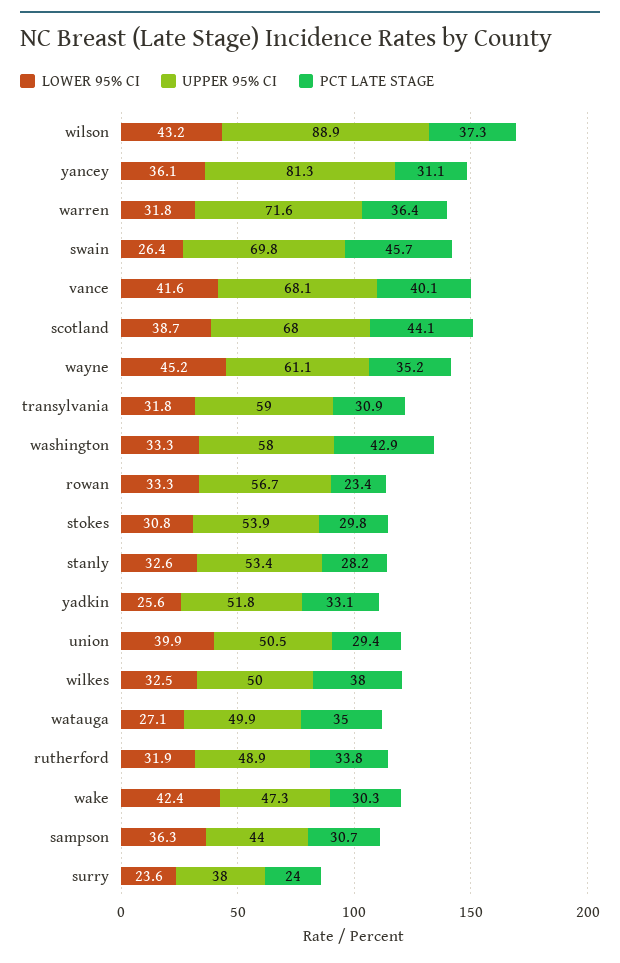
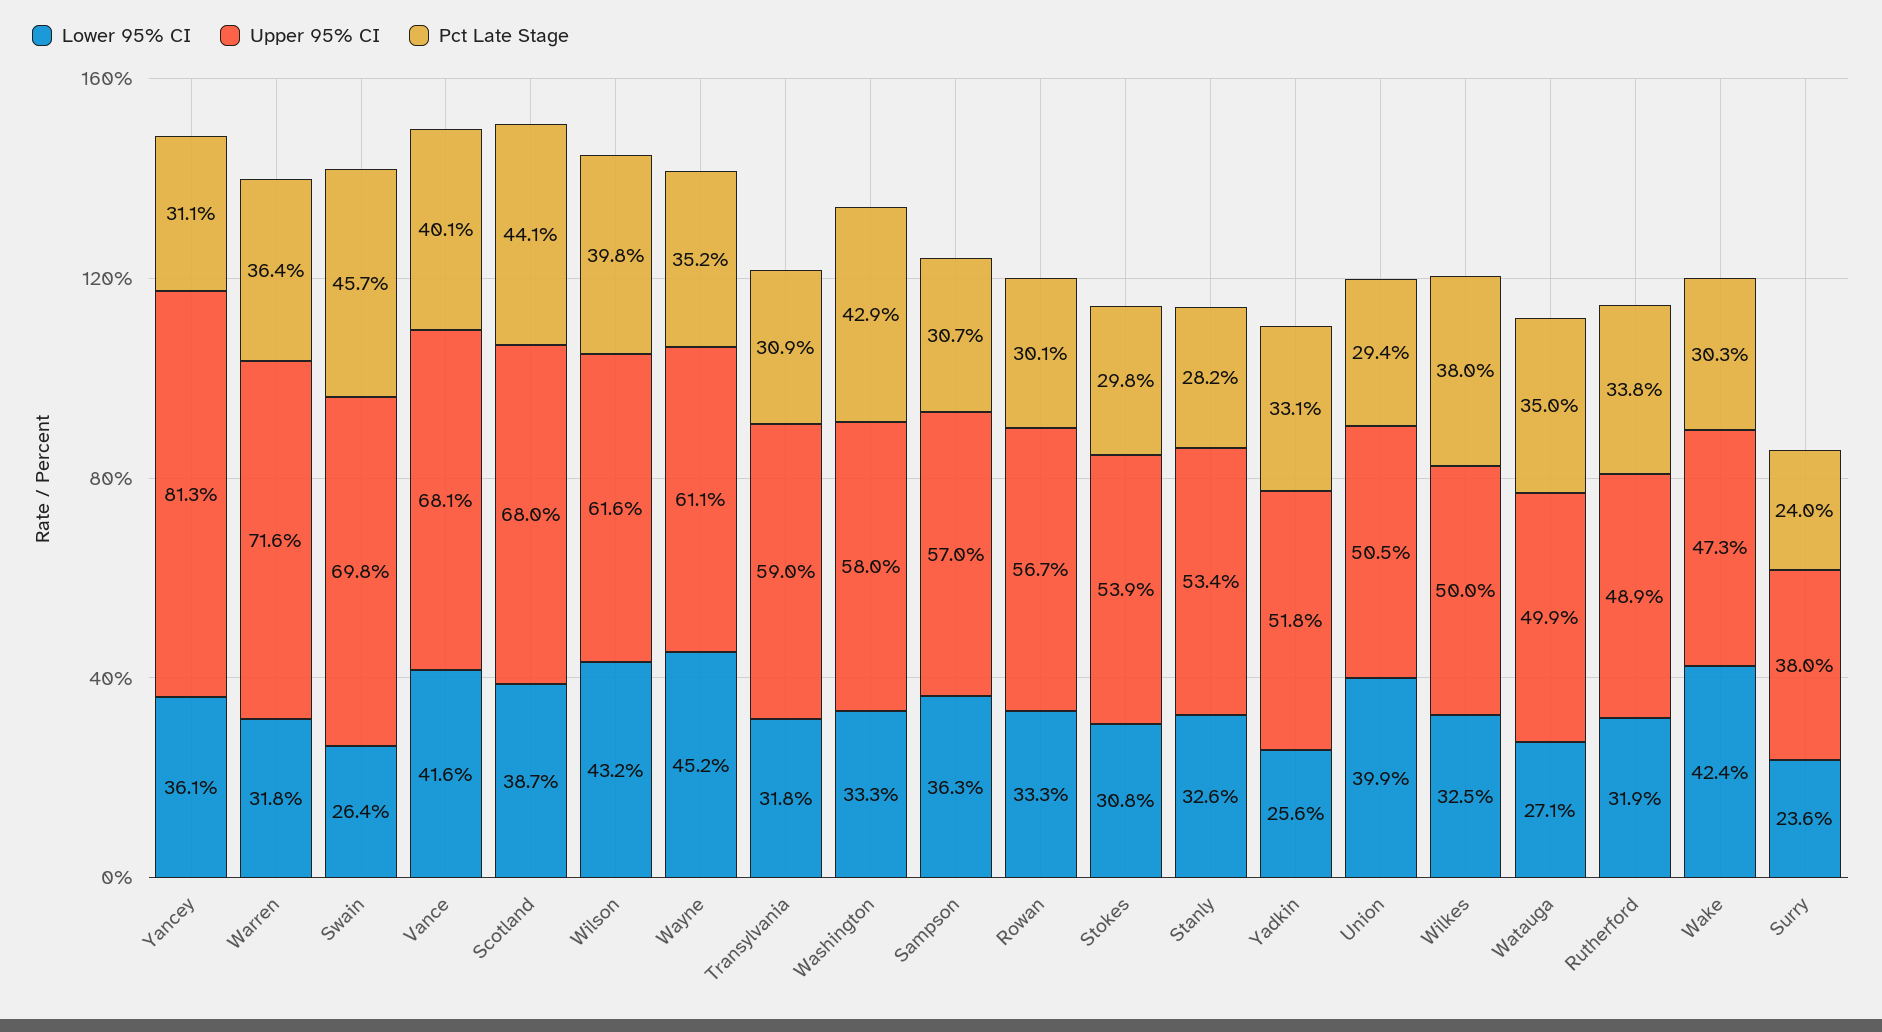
  {
    "LOWER 95% CI": {
      "wilson": 43.2,
      "yancey": 36.1,
      "warren": 31.8,
      "swain": 26.4,
      "vance": 41.6,
      "scotland": 38.7,
      "wayne": 45.2,
      "transylvania": 31.8,
      "washington": 33.3,
      "rowan": 33.3,
      "stokes": 30.8,
      "stanly": 32.6,
      "yadkin": 25.6,
      "union": 39.9,
      "wilkes": 32.5,
      "watauga": 27.1,
      "rutherford": 31.9,
      "wake": 42.4,
      "sampson": 36.3,
      "surry": 23.6
    },
    "UPPER 95% CI": {
-     "wilson": 88.9,
+     "wilson": 61.6,
      "yancey": 81.3,
      "warren": 71.6,
      "swain": 69.8,
      "vance": 68.1,
      "scotland": 68,
      "wayne": 61.1,
      "transylvania": 59,
      "washington": 58,
      "rowan": 56.7,
      "stokes": 53.9,
      "stanly": 53.4,
      "yadkin": 51.8,
      "union": 50.5,
      "wilkes": 50,
      "watauga": 49.9,
      "rutherford": 48.9,
      "wake": 47.3,
-     "sampson": 44,
+     "sampson": 57,
      "surry": 38
    },
    "PCT LATE STAGE": {
-     "wilson": 37.3,
+     "wilson": 39.8,
      "yancey": 31.1,
      "warren": 36.4,
      "swain": 45.7,
      "vance": 40.1,
      "scotland": 44.1,
      "wayne": 35.2,
      "transylvania": 30.9,
      "washington": 42.9,
-     "rowan": 23.4,
+     "rowan": 30.1,
      "stokes": 29.8,
      "stanly": 28.2,
      "yadkin": 33.1,
      "union": 29.4,
      "wilkes": 38,
      "watauga": 35,
      "rutherford": 33.8,
      "wake": 30.3,
      "sampson": 30.7,
      "surry": 24
    }
  }

